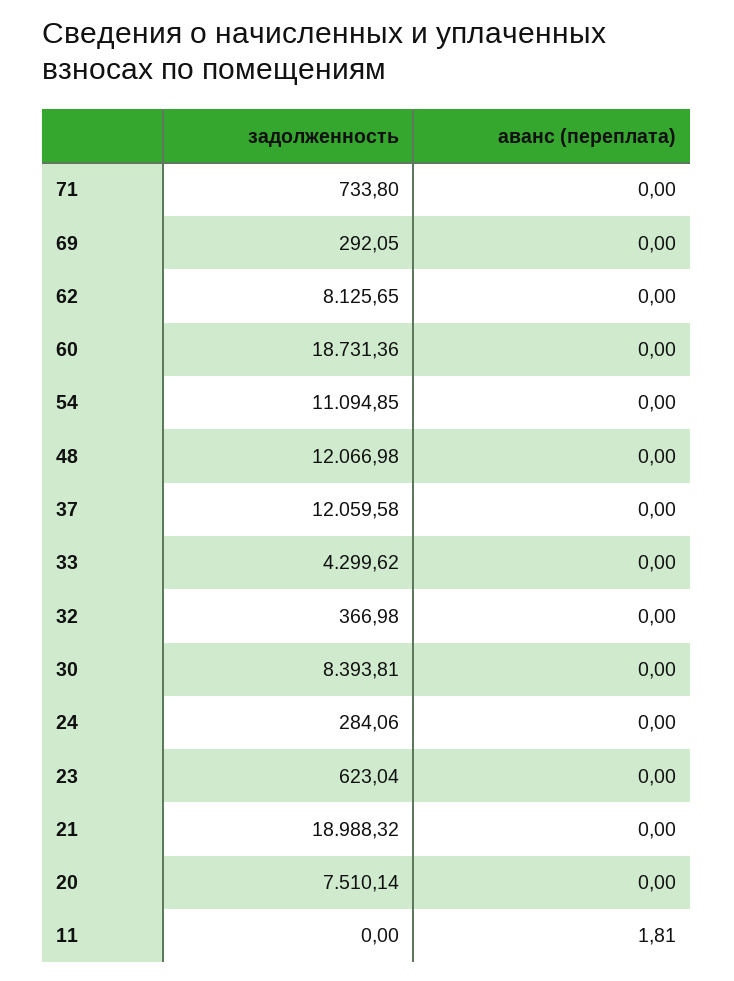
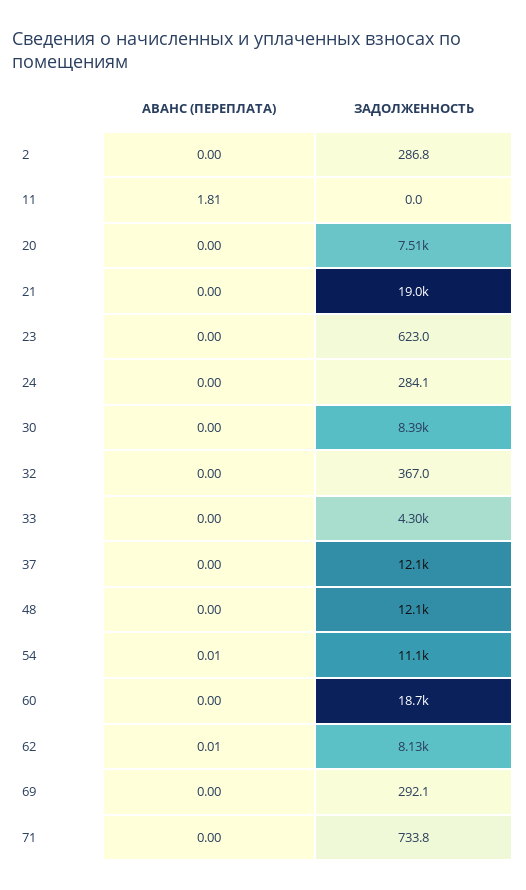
  {
    "задолженность": {
      "71": 733.8,
      "69": 292.05,
      "62": 8125.65,
      "60": 18731.36,
      "54": 11094.85,
      "48": 12066.98,
      "37": 12059.58,
      "33": 4299.62,
      "32": 366.98,
      "30": 8393.81,
      "24": 284.06,
      "23": 623.04,
      "21": 18988.32,
      "20": 7510.14,
-     "11": 0
+     "11": 0,
+     "2": 286.8
    },
    "аванс (переплата)": {
      "71": 0,
      "69": 0,
-     "62": 0,
+     "62": 0.01,
      "60": 0,
-     "54": 0,
+     "54": 0.01,
      "48": 0,
      "37": 0,
      "33": 0,
      "32": 0,
      "30": 0,
      "24": 0,
      "23": 0,
      "21": 0,
      "20": 0,
-     "11": 1.81
+     "11": 1.81,
+     "2": 0
    }
  }

